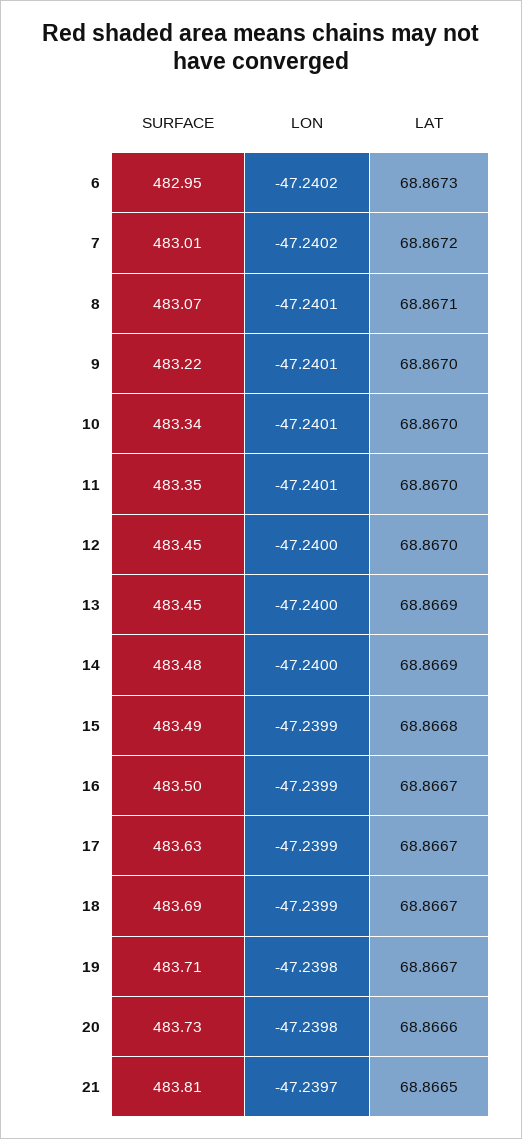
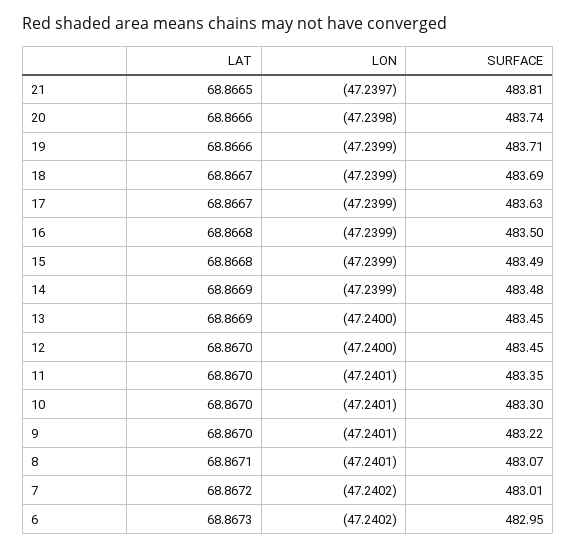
  {
    "SURFACE": {
      "6": 482.95,
      "7": 483.01,
      "8": 483.07,
      "9": 483.22,
-     "10": 483.34,
+     "10": 483.3,
      "11": 483.35,
      "12": 483.45,
      "13": 483.45,
      "14": 483.48,
      "15": 483.49,
      "16": 483.5,
      "17": 483.63,
      "18": 483.69,
      "19": 483.71,
-     "20": 483.73,
+     "20": 483.74,
      "21": 483.81
    },
    "LON": {
      "6": -47.2402,
      "7": -47.2402,
      "8": -47.2401,
      "9": -47.2401,
      "10": -47.2401,
      "11": -47.2401,
      "12": -47.24,
      "13": -47.24,
-     "14": -47.24,
+     "14": -47.2399,
      "15": -47.2399,
      "16": -47.2399,
      "17": -47.2399,
      "18": -47.2399,
-     "19": -47.2398,
+     "19": -47.2399,
      "20": -47.2398,
      "21": -47.2397
    },
    "LAT": {
      "6": 68.8673,
      "7": 68.8672,
      "8": 68.8671,
      "9": 68.867,
      "10": 68.867,
      "11": 68.867,
      "12": 68.867,
      "13": 68.8669,
      "14": 68.8669,
      "15": 68.8668,
-     "16": 68.8667,
+     "16": 68.8668,
      "17": 68.8667,
      "18": 68.8667,
-     "19": 68.8667,
+     "19": 68.8666,
      "20": 68.8666,
      "21": 68.8665
    }
  }

